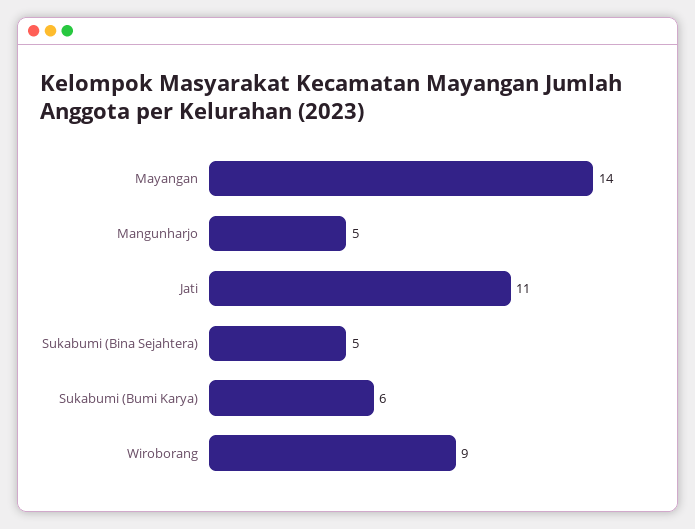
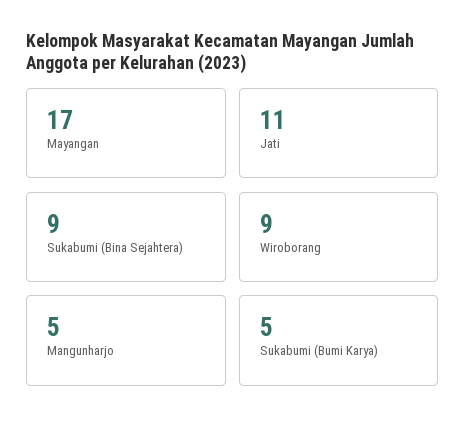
  {
-   "Mayangan": 14,
+   "Mayangan": 17,
    "Mangunharjo": 5,
    "Jati": 11,
-   "Sukabumi (Bina Sejahtera)": 5,
+   "Sukabumi (Bina Sejahtera)": 9,
-   "Sukabumi (Bumi Karya)": 6,
+   "Sukabumi (Bumi Karya)": 5,
    "Wiroborang": 9
  }

